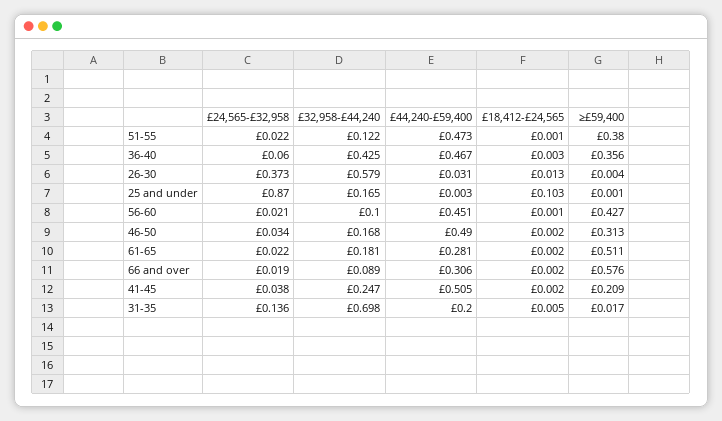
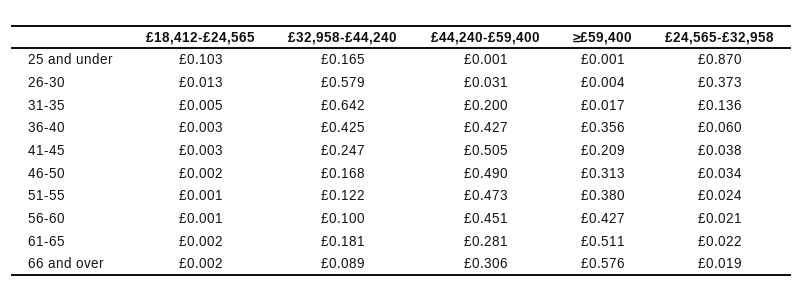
  {
    "£24,565-£32,958": {
-     "51-55": 0.022,
+     "51-55": 0.024,
      "36-40": 0.06,
      "26-30": 0.373,
      "25 and under": 0.87,
      "56-60": 0.021,
      "46-50": 0.034,
      "61-65": 0.022,
      "66 and over": 0.019,
      "41-45": 0.038,
      "31-35": 0.136
    },
    "£32,958-£44,240": {
      "51-55": 0.122,
      "36-40": 0.425,
      "26-30": 0.579,
      "25 and under": 0.165,
      "56-60": 0.1,
      "46-50": 0.168,
      "61-65": 0.181,
      "66 and over": 0.089,
      "41-45": 0.247,
-     "31-35": 0.698
+     "31-35": 0.642
    },
    "£44,240-£59,400": {
      "51-55": 0.473,
-     "36-40": 0.467,
+     "36-40": 0.427,
      "26-30": 0.031,
-     "25 and under": 0.003,
+     "25 and under": 0.001,
      "56-60": 0.451,
      "46-50": 0.49,
      "61-65": 0.281,
      "66 and over": 0.306,
      "41-45": 0.505,
      "31-35": 0.2
    },
    "£18,412-£24,565": {
      "51-55": 0.001,
      "36-40": 0.003,
      "26-30": 0.013,
      "25 and under": 0.103,
      "56-60": 0.001,
      "46-50": 0.002,
      "61-65": 0.002,
      "66 and over": 0.002,
-     "41-45": 0.002,
+     "41-45": 0.003,
      "31-35": 0.005
    },
    "≥£59,400": {
      "51-55": 0.38,
      "36-40": 0.356,
      "26-30": 0.004,
      "25 and under": 0.001,
      "56-60": 0.427,
      "46-50": 0.313,
      "61-65": 0.511,
      "66 and over": 0.576,
      "41-45": 0.209,
      "31-35": 0.017
    }
  }

